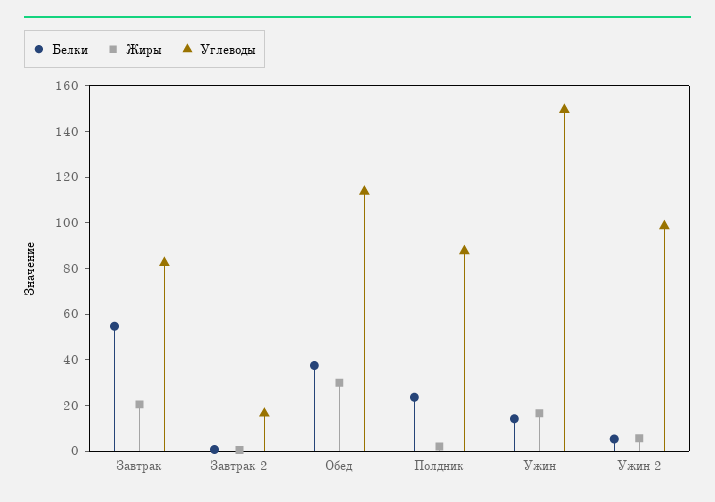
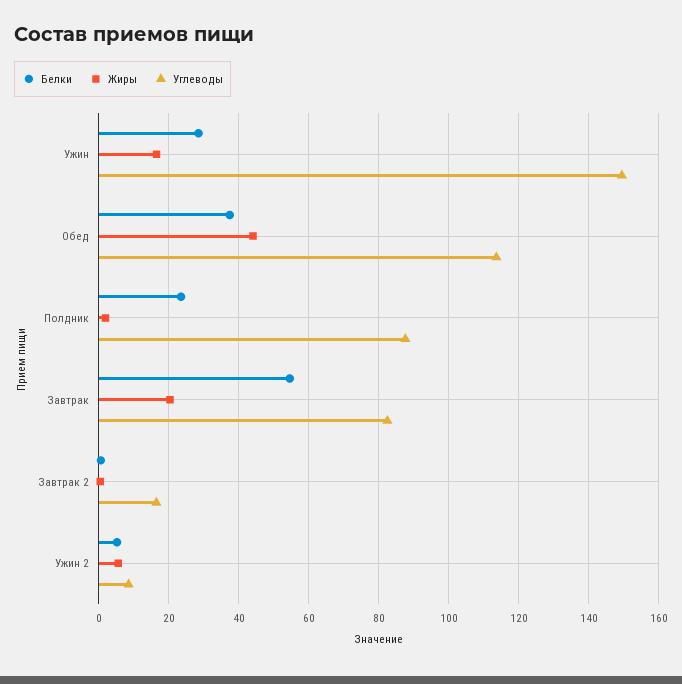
  {
    "Белки": {
      "Завтрак": 54,
      "Завтрак 2": 0,
      "Обед": 38,
      "Полдник": 24,
-     "Ужин": 15,
+     "Ужин": 28,
      "Ужин 2": 6
    },
    "Жиры": {
      "Завтрак": 20,
      "Завтрак 2": 0,
-     "Обед": 30,
+     "Обед": 44,
      "Полдник": 2,
      "Ужин": 16,
      "Ужин 2": 6
    },
    "Углеводы": {
      "Завтрак": 82,
      "Завтрак 2": 16,
      "Обед": 114,
      "Полдник": 88,
      "Ужин": 150,
-     "Ужин 2": 100
+     "Ужин 2": 8
    }
  }

